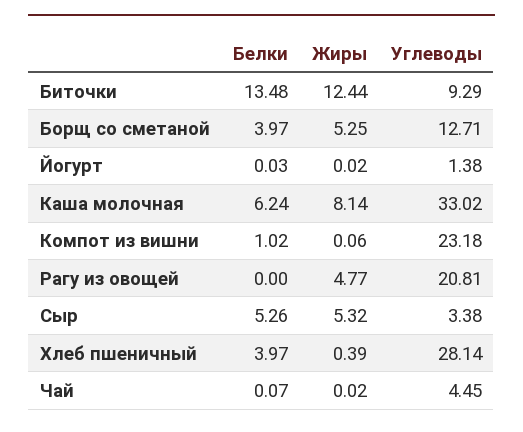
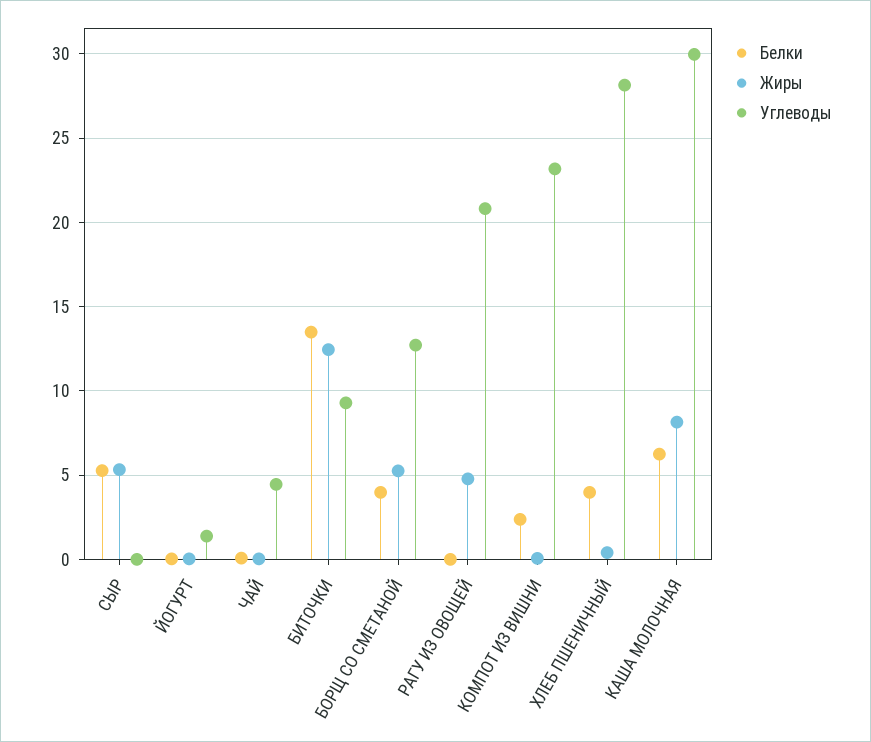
  {
    "Белки": {
      "Биточки": 13.48,
      "Борщ со сметаной": 3.97,
      "Йогурт": 0.03,
      "Каша молочная": 6.24,
-     "Компот из вишни": 1.02,
+     "Компот из вишни": 2.5,
      "Рагу из овощей": 0,
      "Сыр": 5.26,
      "Хлеб пшеничный": 3.97,
      "Чай": 0.07
    },
    "Жиры": {
      "Биточки": 12.44,
      "Борщ со сметаной": 5.25,
      "Йогурт": 0.02,
      "Каша молочная": 8.14,
      "Компот из вишни": 0.06,
      "Рагу из овощей": 4.77,
      "Сыр": 5.32,
      "Хлеб пшеничный": 0.39,
      "Чай": 0.02
    },
    "Углеводы": {
      "Биточки": 9.29,
      "Борщ со сметаной": 12.71,
      "Йогурт": 1.38,
-     "Каша молочная": 33.02,
+     "Каша молочная": 30,
      "Компот из вишни": 23.18,
      "Рагу из овощей": 20.81,
-     "Сыр": 3.38,
+     "Сыр": 0,
      "Хлеб пшеничный": 28.14,
      "Чай": 4.45
    }
  }

